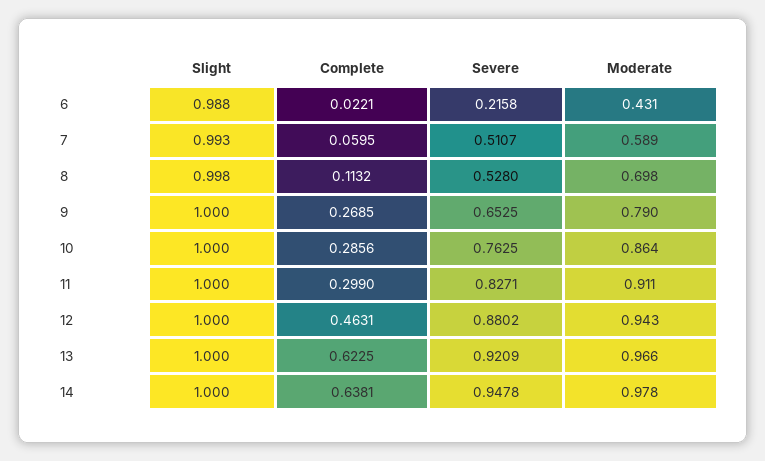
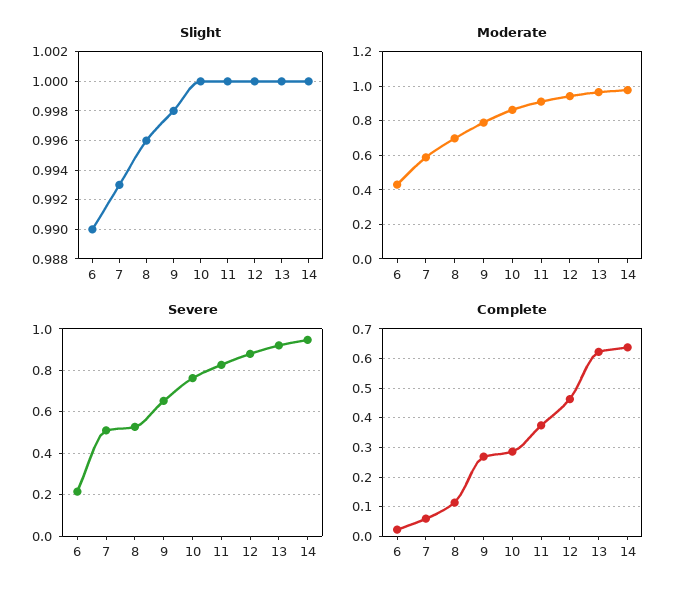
  {
    "Slight": {
-     "6": 0.988,
+     "6": 0.99,
      "7": 0.993,
-     "8": 0.998,
+     "8": 0.996,
-     "9": 1,
+     "9": 0.998,
      "10": 1,
      "11": 1,
      "12": 1,
      "13": 1,
      "14": 1
    },
    "Complete": {
      "6": 0.0221,
      "7": 0.0595,
      "8": 0.1132,
      "9": 0.2685,
      "10": 0.2856,
-     "11": 0.299,
+     "11": 0.375,
      "12": 0.4631,
      "13": 0.6225,
      "14": 0.6381
    },
    "Severe": {
      "6": 0.2158,
      "7": 0.5107,
      "8": 0.528,
      "9": 0.6525,
      "10": 0.7625,
      "11": 0.8271,
      "12": 0.8802,
      "13": 0.9209,
      "14": 0.9478
    },
    "Moderate": {
      "6": 0.431,
      "7": 0.589,
      "8": 0.698,
      "9": 0.79,
      "10": 0.864,
      "11": 0.911,
      "12": 0.943,
      "13": 0.966,
      "14": 0.978
    }
  }

